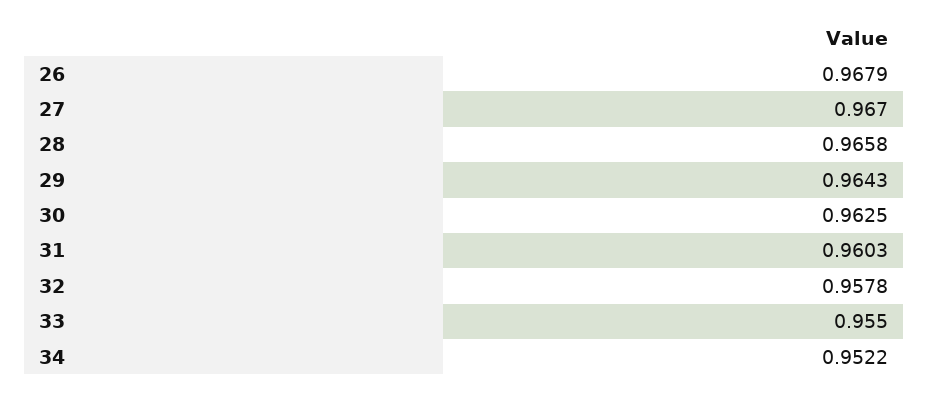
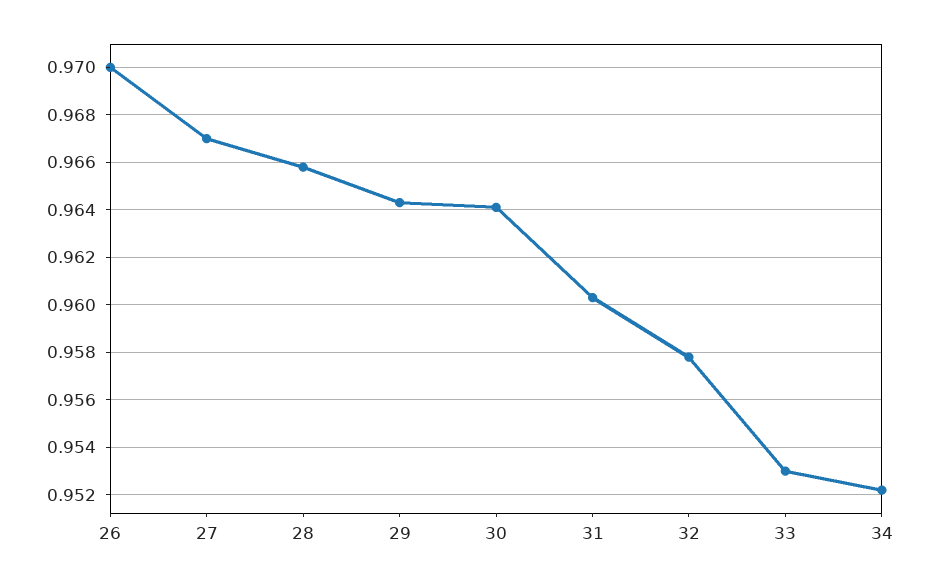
  {
-   "26": 0.9679,
+   "26": 0.97,
    "27": 0.967,
    "28": 0.9658,
    "29": 0.9643,
-   "30": 0.9625,
+   "30": 0.964,
    "31": 0.9603,
    "32": 0.9578,
-   "33": 0.955,
+   "33": 0.953,
    "34": 0.9522
  }

